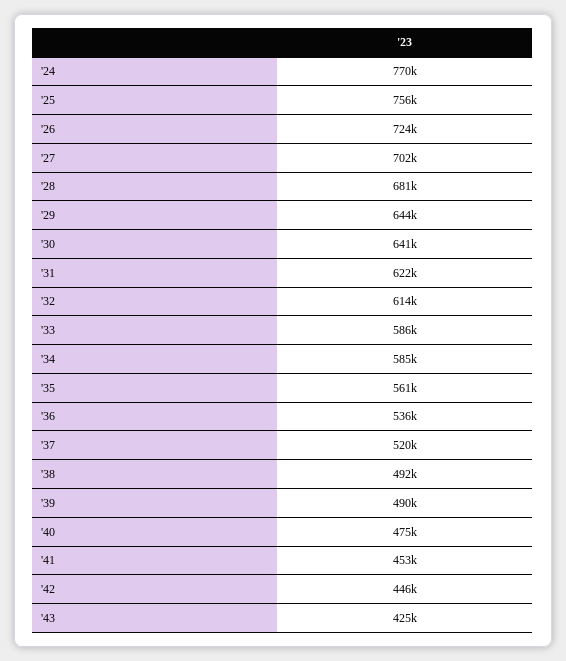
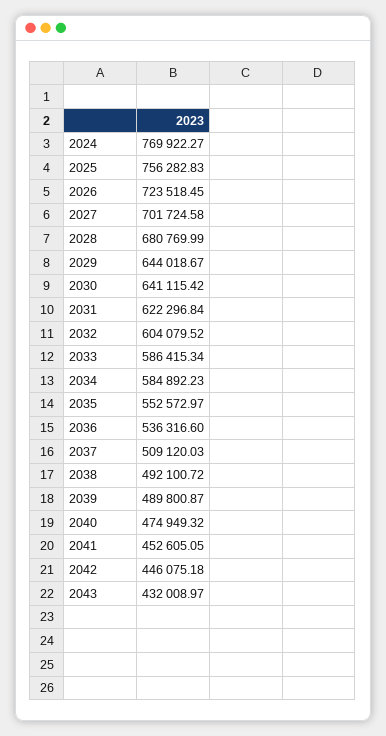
  {
    "'24": 769922.27,
    "'25": 756282.83,
    "'26": 723518.45,
    "'27": 701724.58,
    "'28": 680769.99,
    "'29": 644018.67,
    "'30": 641115.42,
    "'31": 622296.84,
-   "'32": 614000,
+   "'32": 604079.52,
    "'33": 586415.34,
    "'34": 584892.23,
-   "'35": 561000,
+   "'35": 552572.97,
    "'36": 536316.6,
-   "'37": 520000,
+   "'37": 509120.03,
    "'38": 492100.72,
    "'39": 489800.87,
    "'40": 474949.32,
    "'41": 452605.05,
    "'42": 446075.18,
-   "'43": 425000
+   "'43": 432008.97
  }

